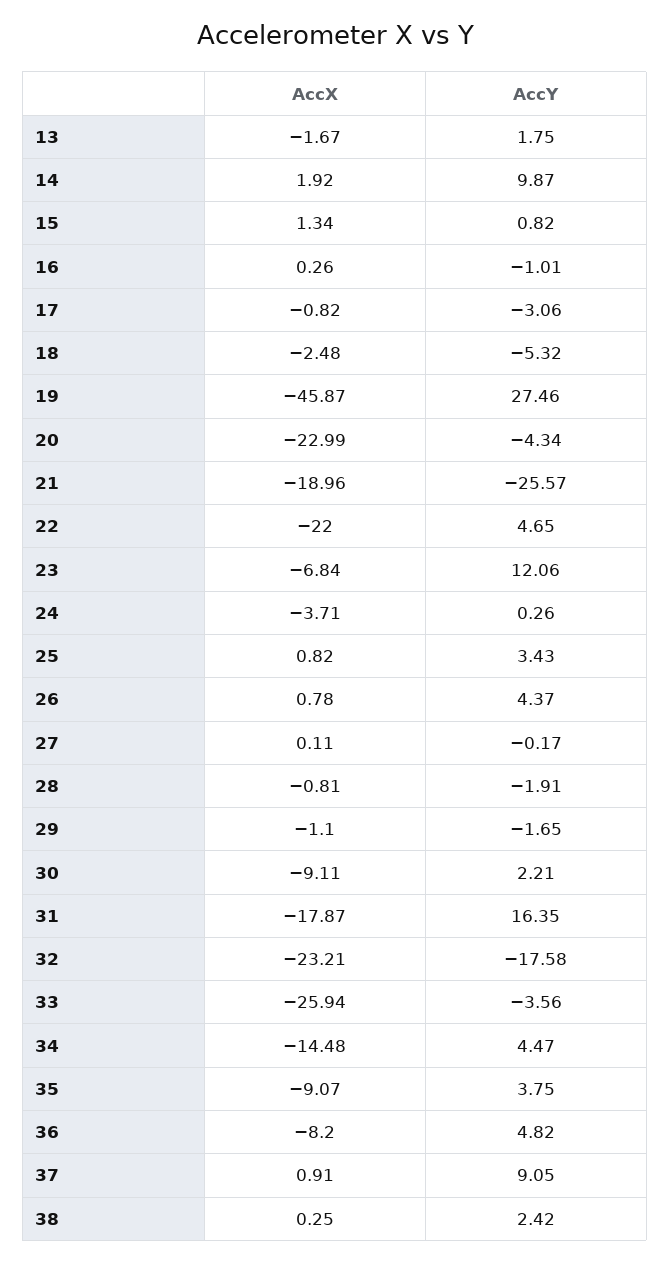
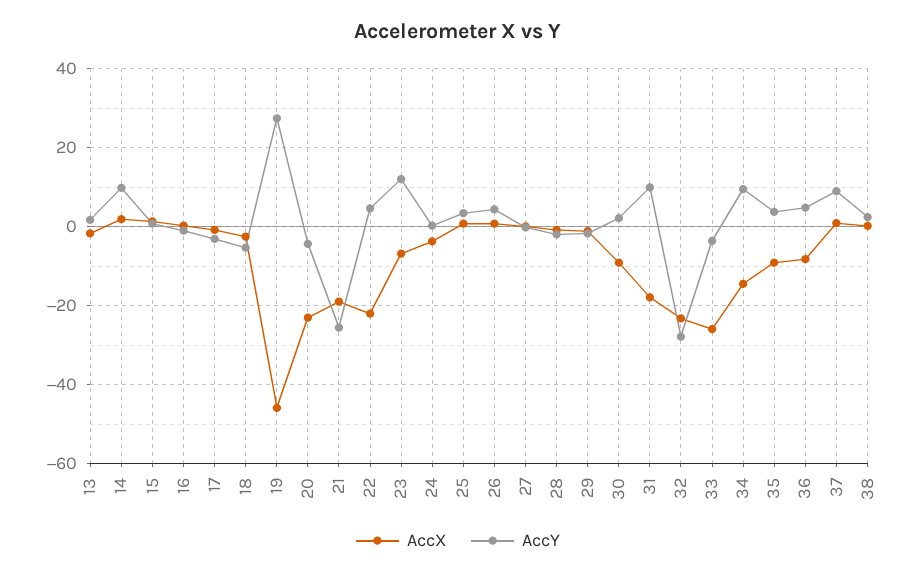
  {
    "AccX": {
      "13": -1.67,
      "14": 1.92,
      "15": 1.34,
      "16": 0.26,
      "17": -0.82,
      "18": -2.48,
      "19": -45.87,
      "20": -22.99,
      "21": -18.96,
      "22": -22,
      "23": -6.84,
      "24": -3.71,
      "25": 0.82,
      "26": 0.78,
      "27": 0.11,
      "28": -0.81,
      "29": -1.1,
      "30": -9.11,
      "31": -17.87,
      "32": -23.21,
      "33": -25.94,
      "34": -14.48,
      "35": -9.07,
      "36": -8.2,
      "37": 0.91,
      "38": 0.25
    },
    "AccY": {
      "13": 1.75,
      "14": 9.87,
      "15": 0.82,
      "16": -1.01,
      "17": -3.06,
      "18": -5.32,
      "19": 27.46,
      "20": -4.34,
      "21": -25.57,
      "22": 4.65,
      "23": 12.06,
      "24": 0.26,
      "25": 3.43,
      "26": 4.37,
      "27": -0.17,
      "28": -1.91,
      "29": -1.65,
      "30": 2.21,
-     "31": 16.35,
+     "31": 10,
-     "32": -17.58,
+     "32": -28,
      "33": -3.56,
-     "34": 4.47,
+     "34": 10,
      "35": 3.75,
      "36": 4.82,
      "37": 9.05,
      "38": 2.42
    }
  }

